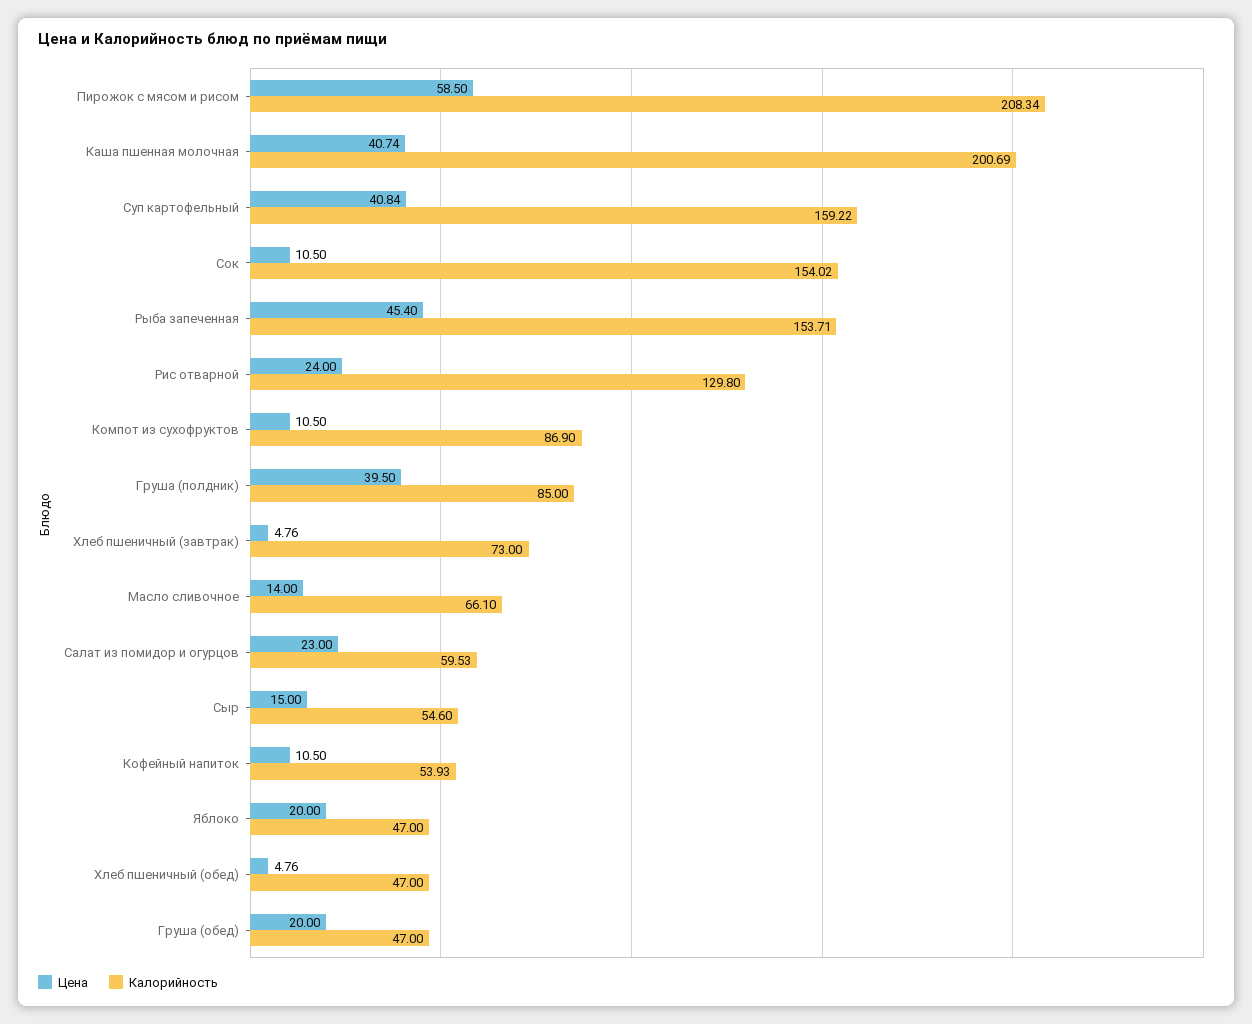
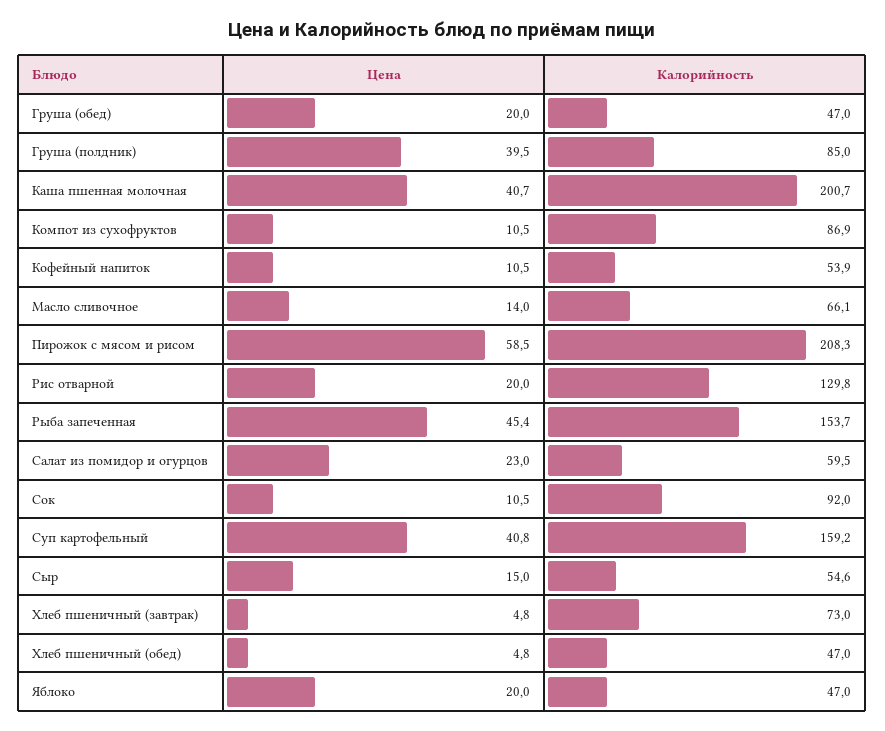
  {
    "Цена": {
      "Пирожок с мясом и рисом": 58.5,
      "Каша пшенная молочная": 40.74,
      "Суп картофельный": 40.84,
      "Сок": 10.5,
      "Рыба запеченная": 45.4,
-     "Рис отварной": 24,
+     "Рис отварной": 20,
      "Компот из сухофруктов": 10.5,
      "Груша (полдник)": 39.5,
      "Хлеб пшеничный (завтрак)": 4.76,
      "Масло сливочное": 14,
      "Салат из помидор и огурцов": 23,
      "Сыр": 15,
      "Кофейный напиток": 10.5,
      "Яблоко": 20,
      "Хлеб пшеничный (обед)": 4.76,
      "Груша (обед)": 20
    },
    "Калорийность": {
      "Пирожок с мясом и рисом": 208.34,
      "Каша пшенная молочная": 200.69,
      "Суп картофельный": 159.22,
-     "Сок": 154.02,
+     "Сок": 92,
      "Рыба запеченная": 153.71,
      "Рис отварной": 129.8,
      "Компот из сухофруктов": 86.9,
      "Груша (полдник)": 85,
      "Хлеб пшеничный (завтрак)": 73,
      "Масло сливочное": 66.1,
      "Салат из помидор и огурцов": 59.53,
      "Сыр": 54.6,
      "Кофейный напиток": 53.93,
      "Яблоко": 47,
      "Хлеб пшеничный (обед)": 47,
      "Груша (обед)": 47
    }
  }

